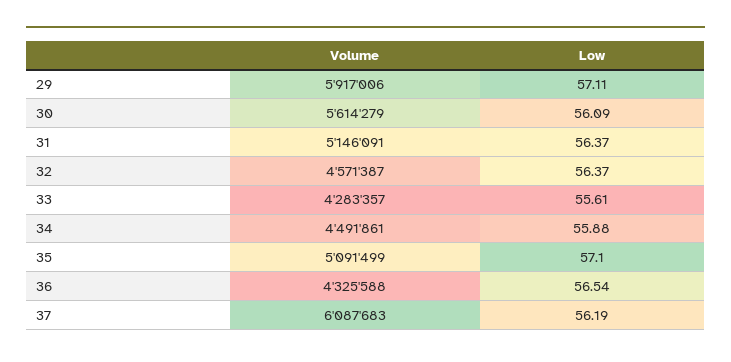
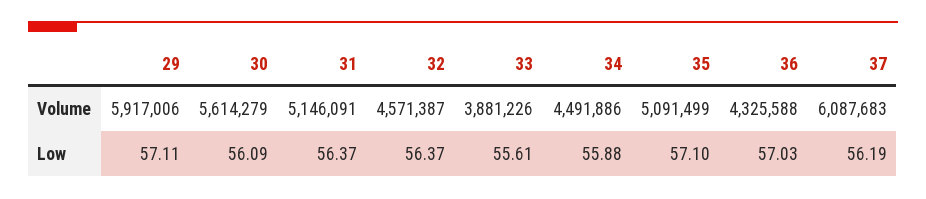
  {
    "Volume": {
      "29": 5917006,
      "30": 5614279,
      "31": 5146091,
      "32": 4571387,
-     "33": 4283357,
+     "33": 3881226,
-     "34": 4491861,
+     "34": 4491886,
      "35": 5091499,
      "36": 4325588,
      "37": 6087683
    },
    "Low": {
      "29": 57.11,
      "30": 56.09,
      "31": 56.37,
      "32": 56.37,
      "33": 55.61,
      "34": 55.88,
      "35": 57.1,
-     "36": 56.54,
+     "36": 57.03,
      "37": 56.19
    }
  }

